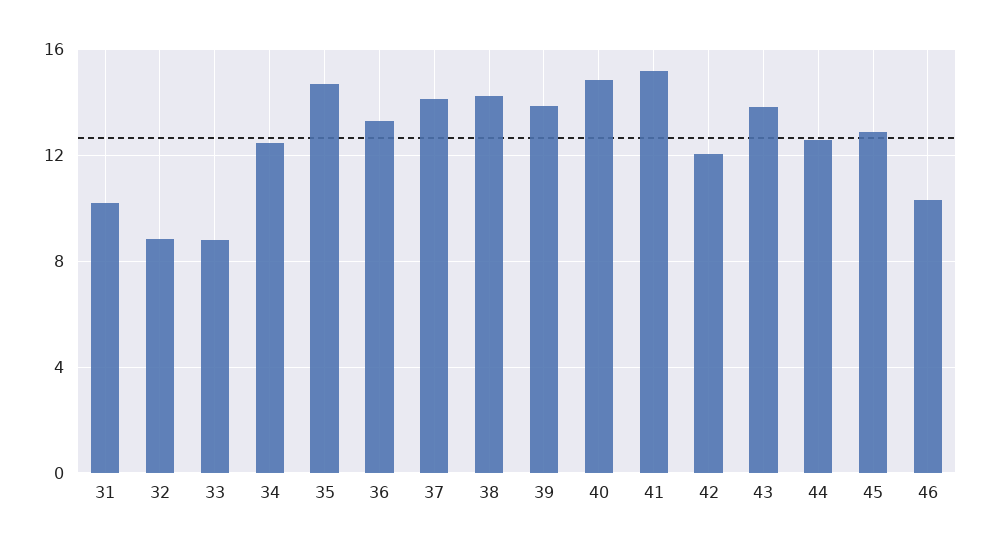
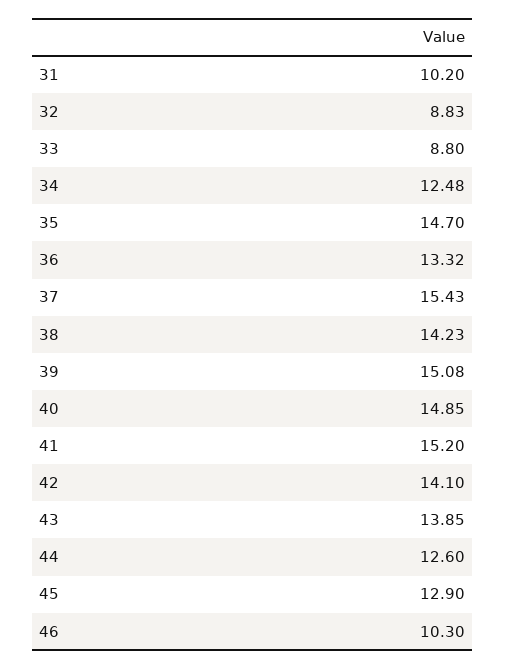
  {
    "31": 10.2,
    "32": 8.83,
    "33": 8.8,
    "34": 12.48,
    "35": 14.7,
    "36": 13.32,
-   "37": 14,
+   "37": 15.43,
    "38": 14.23,
-   "39": 14,
+   "39": 15.08,
    "40": 14.85,
    "41": 15.2,
-   "42": 12,
+   "42": 14.1,
    "43": 13.85,
    "44": 12.6,
    "45": 12.9,
    "46": 10.3
  }

